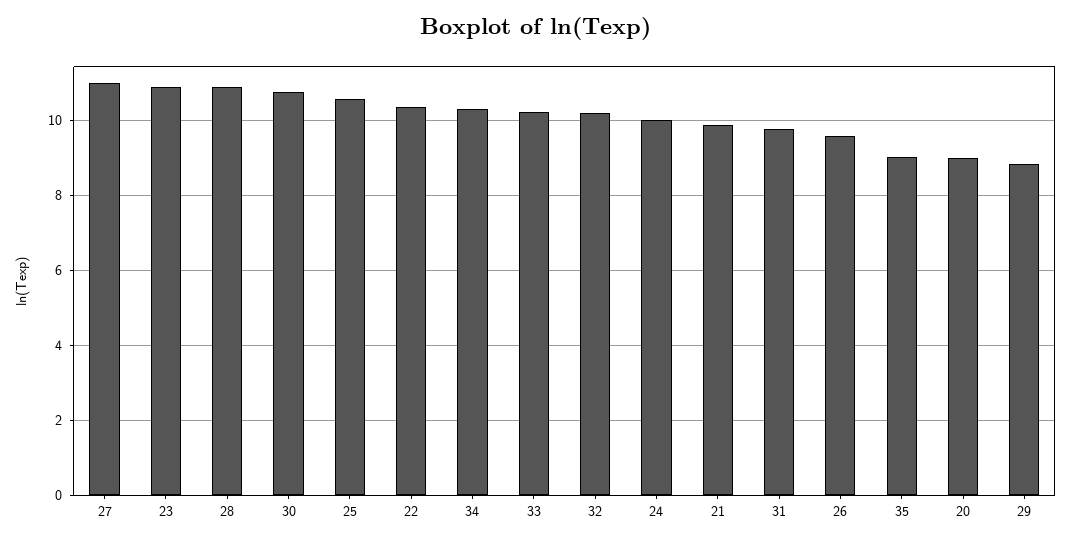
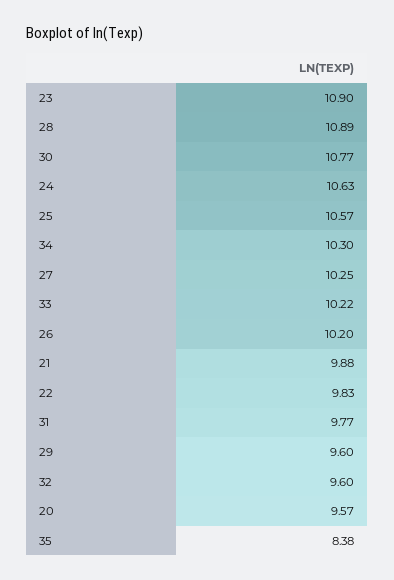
  {
-   "27": 11,
+   "27": 10.25,
    "23": 10.9,
    "28": 10.89,
    "30": 10.77,
    "25": 10.57,
-   "22": 10.4,
+   "22": 9.83,
    "34": 10.3,
    "33": 10.22,
-   "32": 10.2,
+   "32": 9.6,
-   "24": 10,
+   "24": 10.63,
    "21": 9.88,
    "31": 9.77,
-   "26": 9.6,
+   "26": 10.2,
-   "35": 9,
+   "35": 8.38,
-   "20": 9,
+   "20": 9.57,
-   "29": 8.8
+   "29": 9.6
  }

